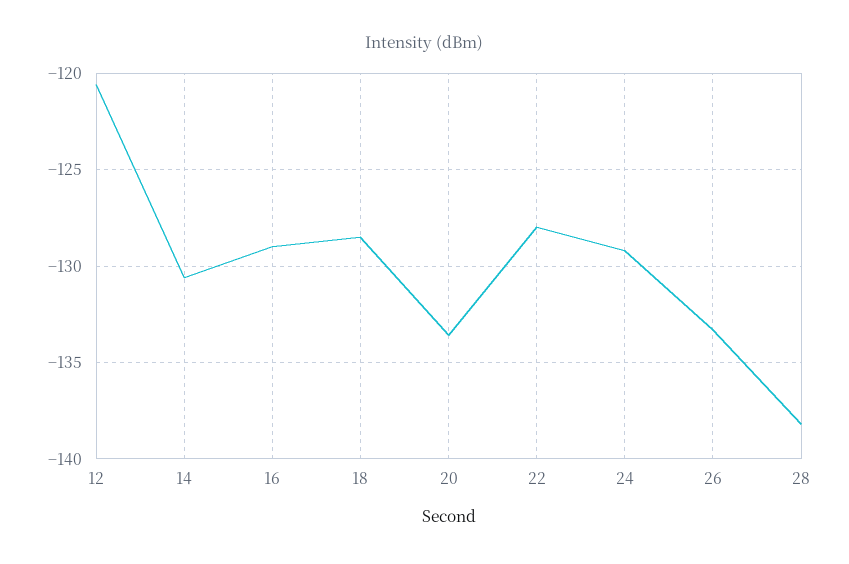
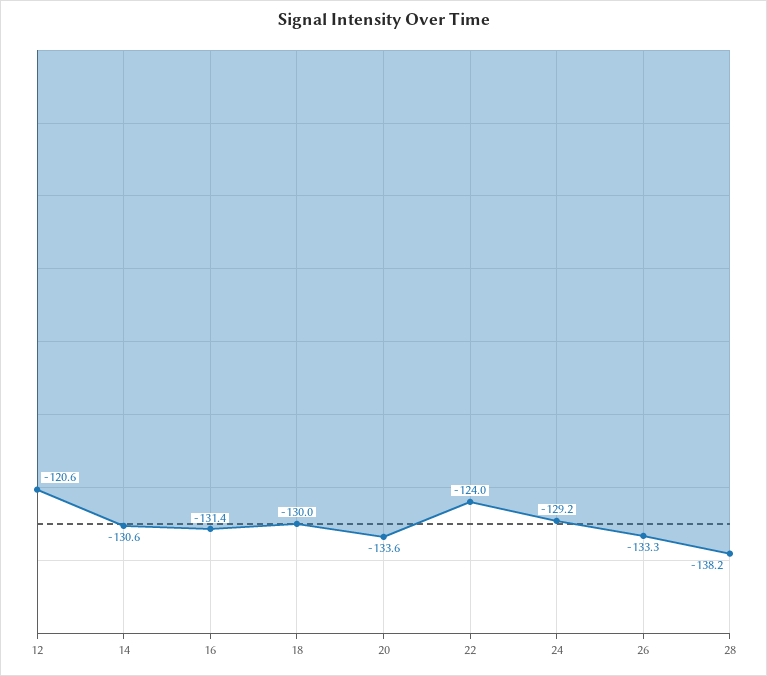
  {
    "12": -120.6,
    "14": -130.6,
-   "16": -129,
+   "16": -131.4,
-   "18": -128.5,
+   "18": -130,
    "20": -133.6,
-   "22": -128,
+   "22": -124,
    "24": -129.2,
    "26": -133.3,
    "28": -138.2
  }

